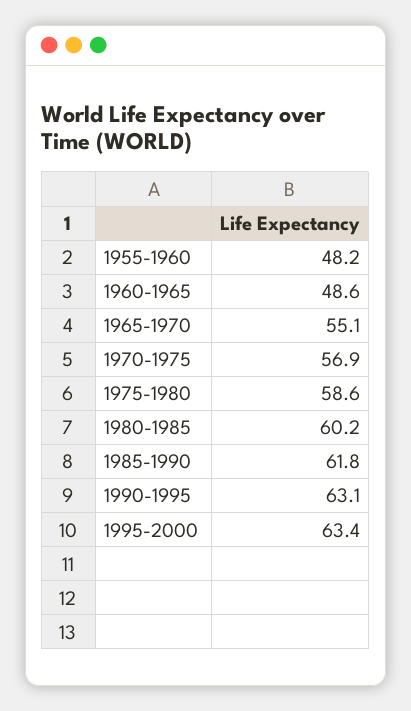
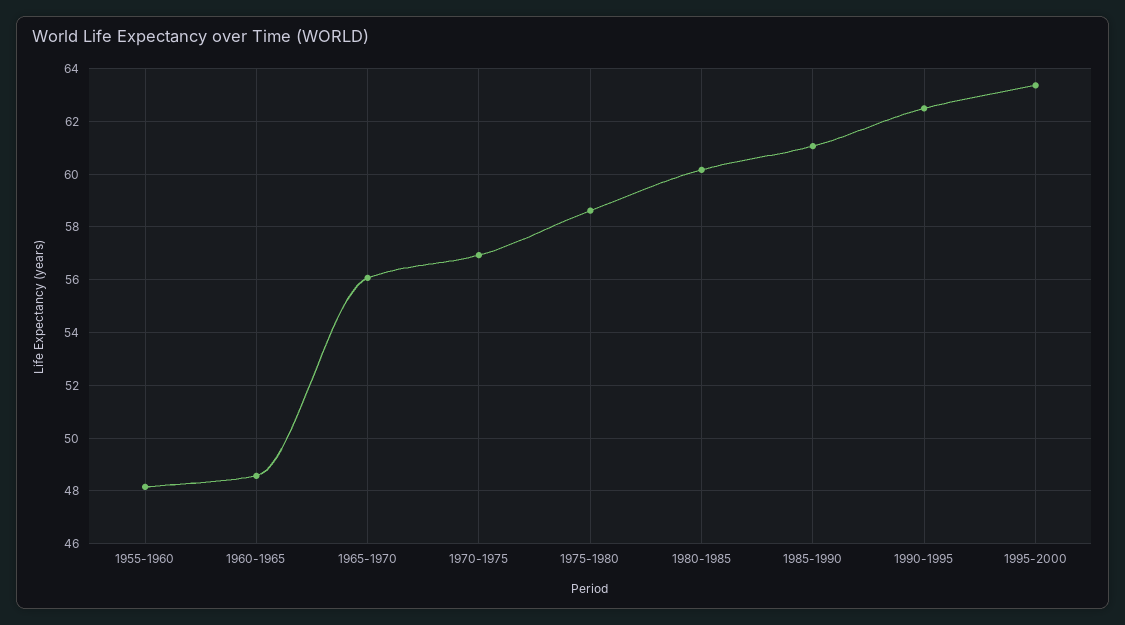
  {
    "1955-1960": 48.2,
    "1960-1965": 48.6,
-   "1965-1970": 55.1,
+   "1965-1970": 56,
    "1970-1975": 56.9,
    "1975-1980": 58.6,
    "1980-1985": 60.2,
-   "1985-1990": 61.8,
+   "1985-1990": 61,
-   "1990-1995": 63.1,
+   "1990-1995": 62.5,
    "1995-2000": 63.4
  }

